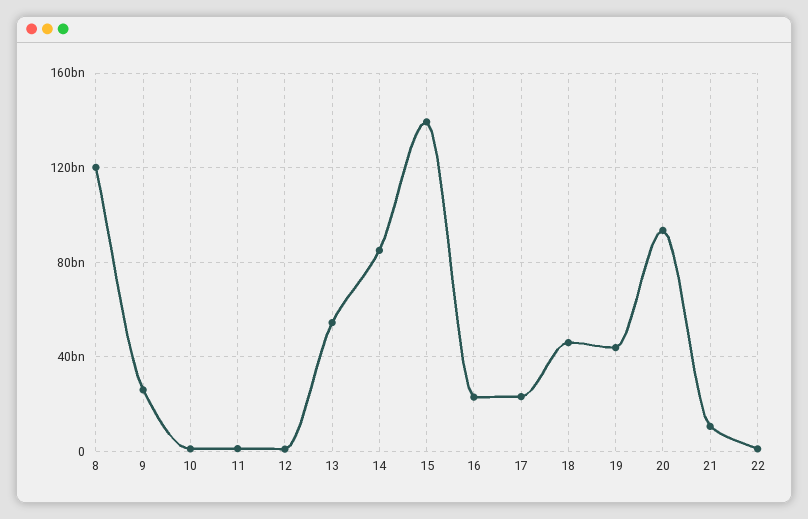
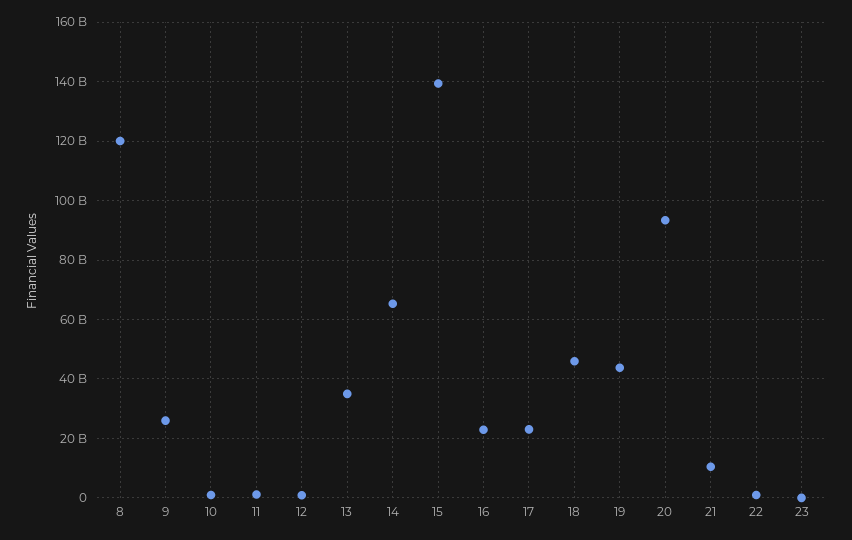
  {
    "8": 120000000000,
    "9": 25000000000,
    "10": 0,
    "11": 0,
    "12": 0,
-   "13": 55000000000,
+   "13": 35000000000,
-   "14": 85000000000,
+   "14": 65000000000,
    "15": 140000000000,
    "16": 22500000000,
    "17": 22500000000,
    "18": 45000000000,
    "19": 45000000000,
    "20": 92500000000,
    "21": 10000000000,
-   "22": 0
+   "22": 0,
+   "23": 0
  }

